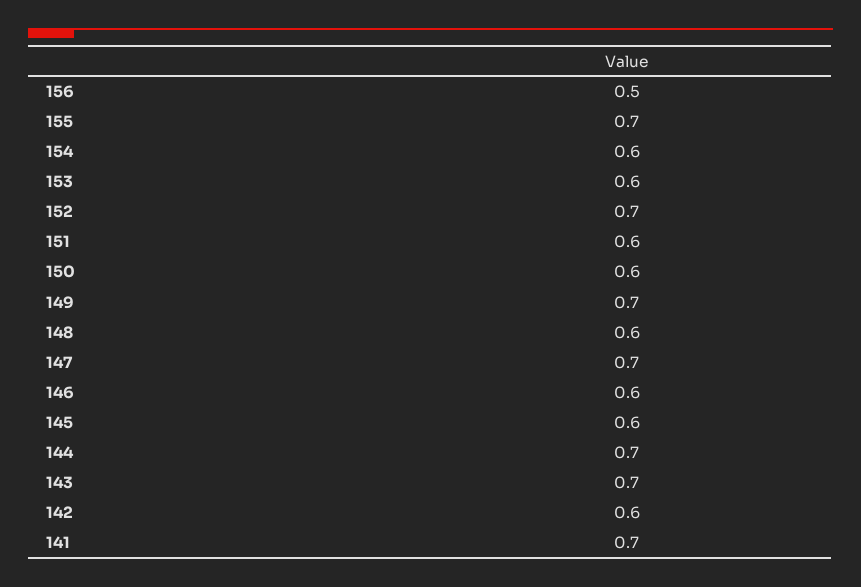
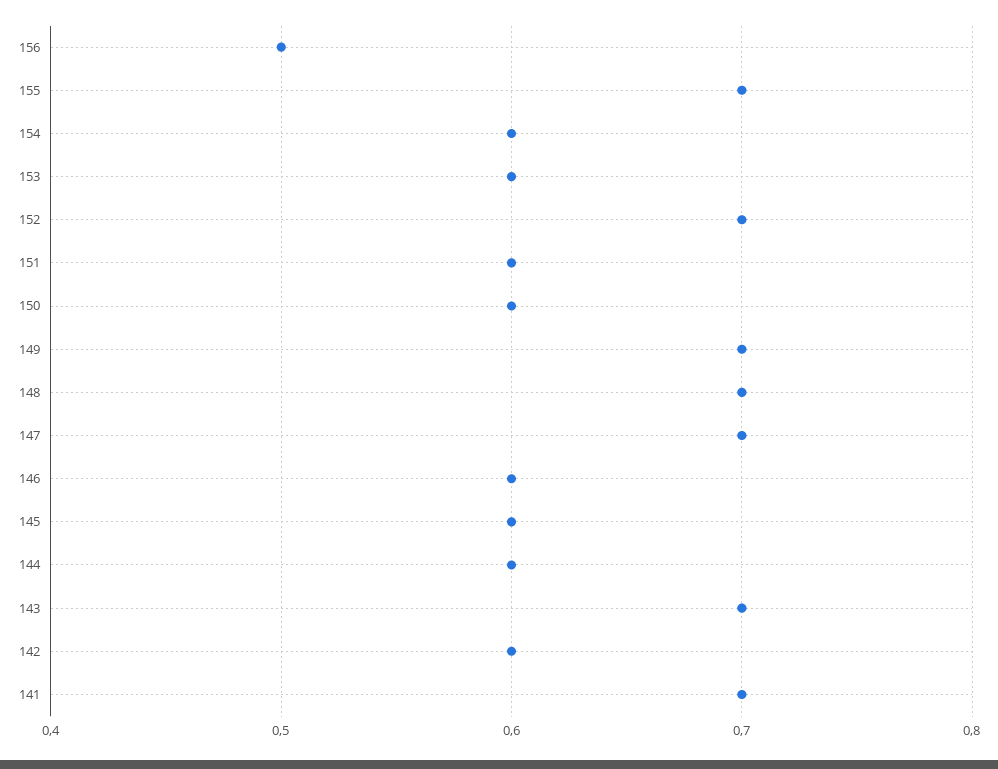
  {
    "156": 0.5,
    "155": 0.7,
    "154": 0.6,
    "153": 0.6,
    "152": 0.7,
    "151": 0.6,
    "150": 0.6,
    "149": 0.7,
-   "148": 0.6,
+   "148": 0.7,
    "147": 0.7,
    "146": 0.6,
    "145": 0.6,
-   "144": 0.7,
+   "144": 0.6,
    "143": 0.7,
    "142": 0.6,
    "141": 0.7
  }

